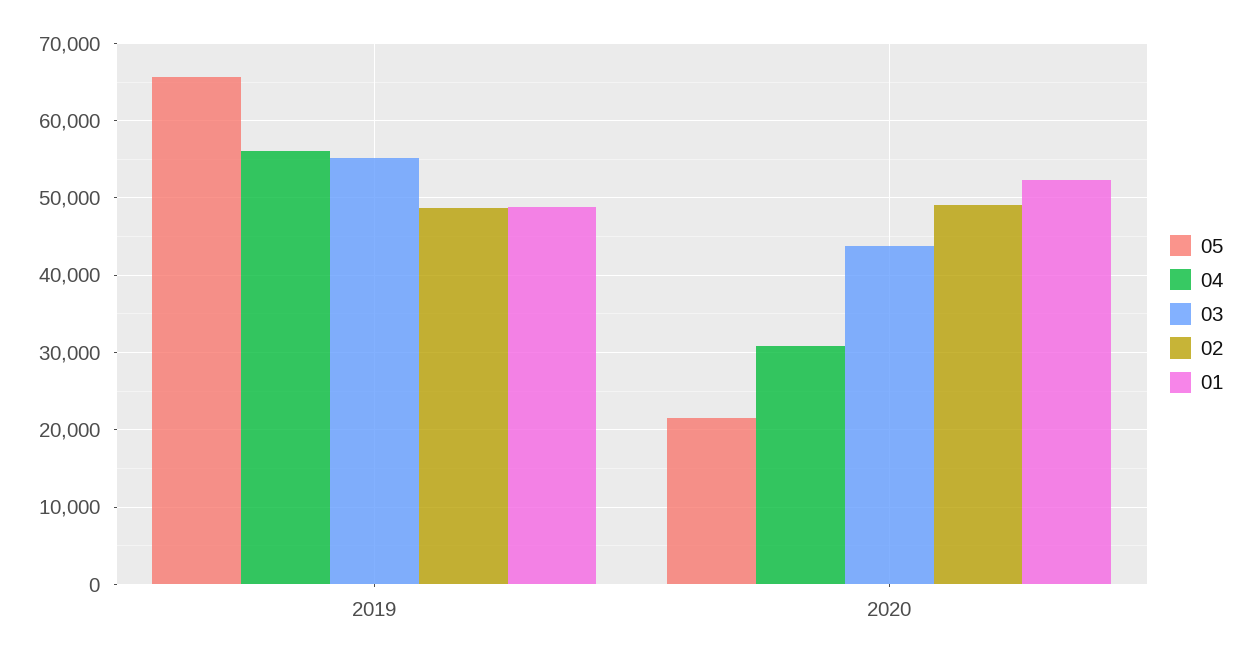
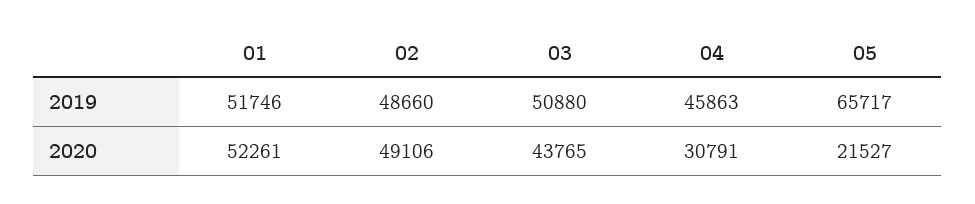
  {
    "05": {
      "2019": 65717,
      "2020": 21527
    },
    "04": {
-     "2019": 56000,
+     "2019": 45863,
      "2020": 30791
    },
    "03": {
-     "2019": 55000,
+     "2019": 50880,
      "2020": 43765
    },
    "02": {
      "2019": 48660,
      "2020": 49106
    },
    "01": {
-     "2019": 49000,
+     "2019": 51746,
      "2020": 52261
    }
  }

